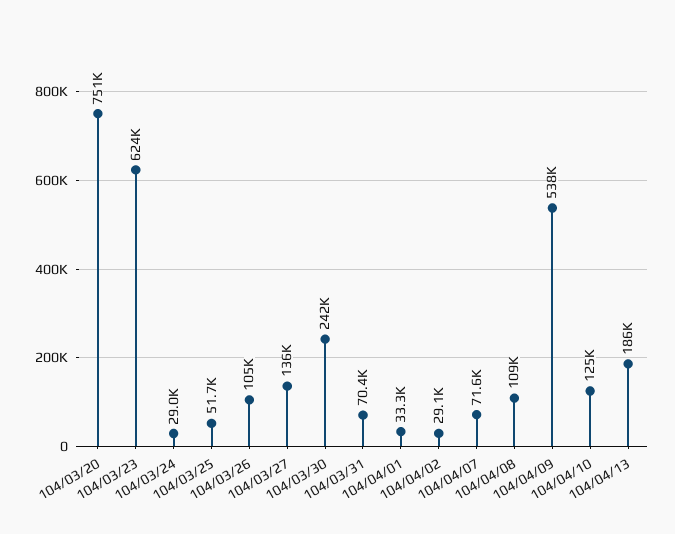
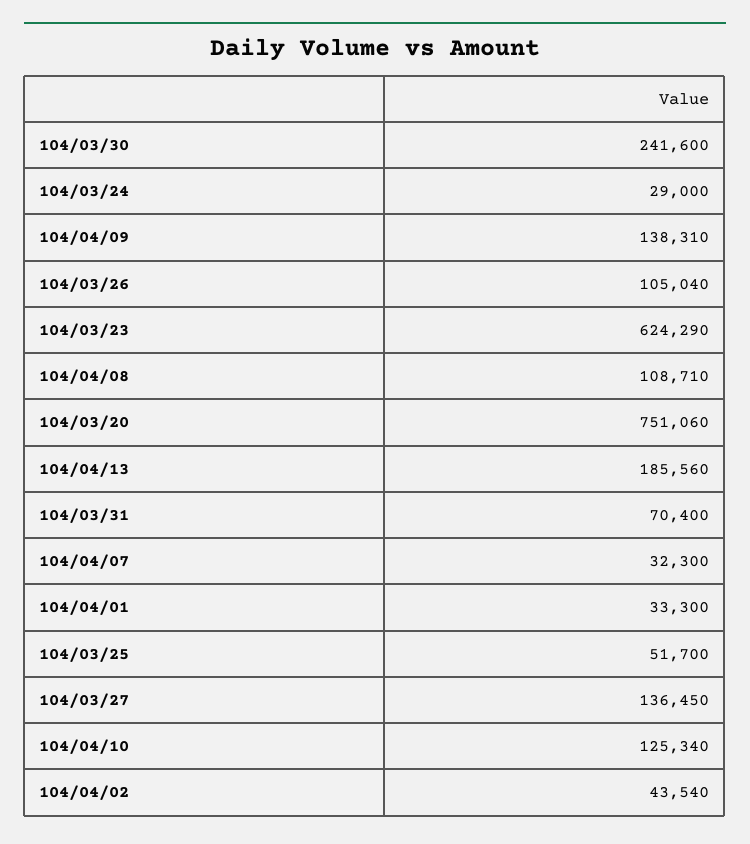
  {
    "104/03/20": 751060,
    "104/03/23": 624290,
    "104/03/24": 29000,
    "104/03/25": 51700,
    "104/03/26": 105040,
    "104/03/27": 136450,
    "104/03/30": 241600,
    "104/03/31": 70400,
    "104/04/01": 33300,
-   "104/04/02": 29100,
+   "104/04/02": 43540,
-   "104/04/07": 71600,
+   "104/04/07": 32300,
    "104/04/08": 108710,
-   "104/04/09": 538000,
+   "104/04/09": 138310,
    "104/04/10": 125340,
    "104/04/13": 185560
  }

